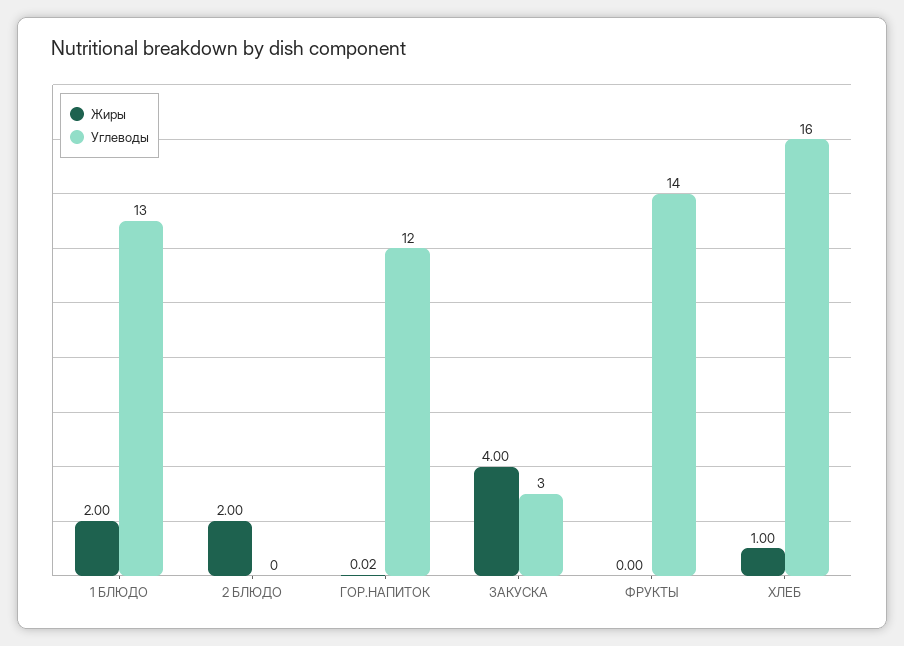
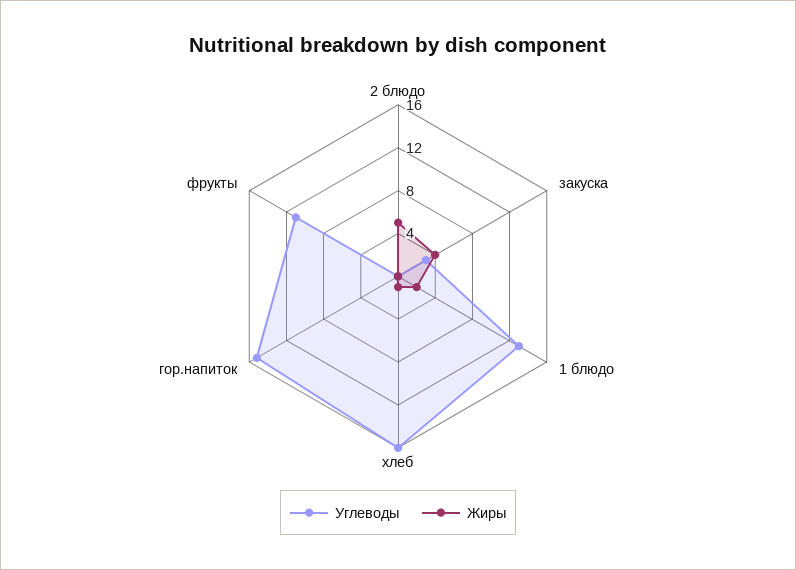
  {
    "Жиры": {
      "1 БЛЮДО": 2,
-     "2 БЛЮДО": 2,
+     "2 БЛЮДО": 5,
      "ГОР.НАПИТОК": 0.02,
      "ЗАКУСКА": 4,
      "ФРУКТЫ": 0,
      "ХЛЕБ": 1
    },
    "Углеводы": {
      "1 БЛЮДО": 13,
      "2 БЛЮДО": 0,
-     "ГОР.НАПИТОК": 12,
+     "ГОР.НАПИТОК": 15,
      "ЗАКУСКА": 3,
-     "ФРУКТЫ": 14,
+     "ФРУКТЫ": 11,
      "ХЛЕБ": 16
    }
  }

